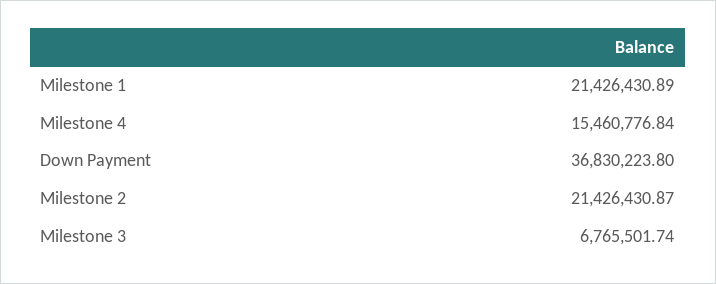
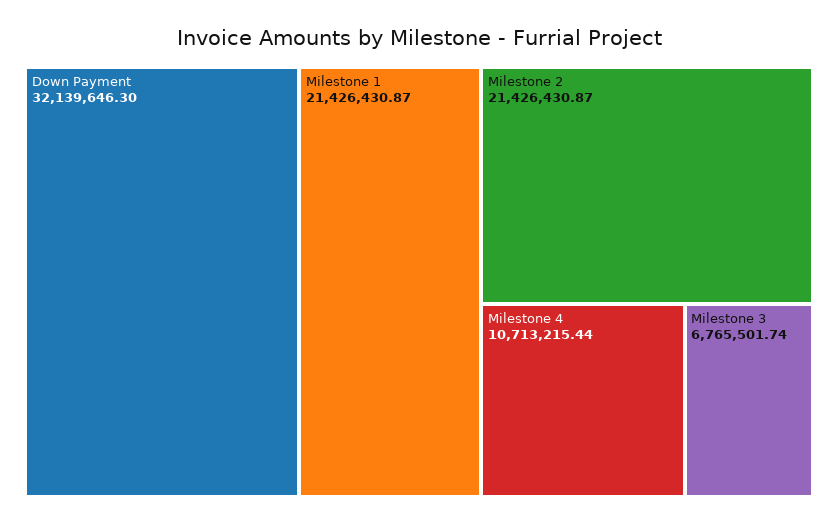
  {
-   "Milestone 1": 21426430.89,
+   "Milestone 1": 21426430.87,
-   "Milestone 4": 15460776.84,
+   "Milestone 4": 10713215.44,
-   "Down Payment": 36830223.8,
+   "Down Payment": 32139646.3,
    "Milestone 2": 21426430.87,
    "Milestone 3": 6765501.74
  }

